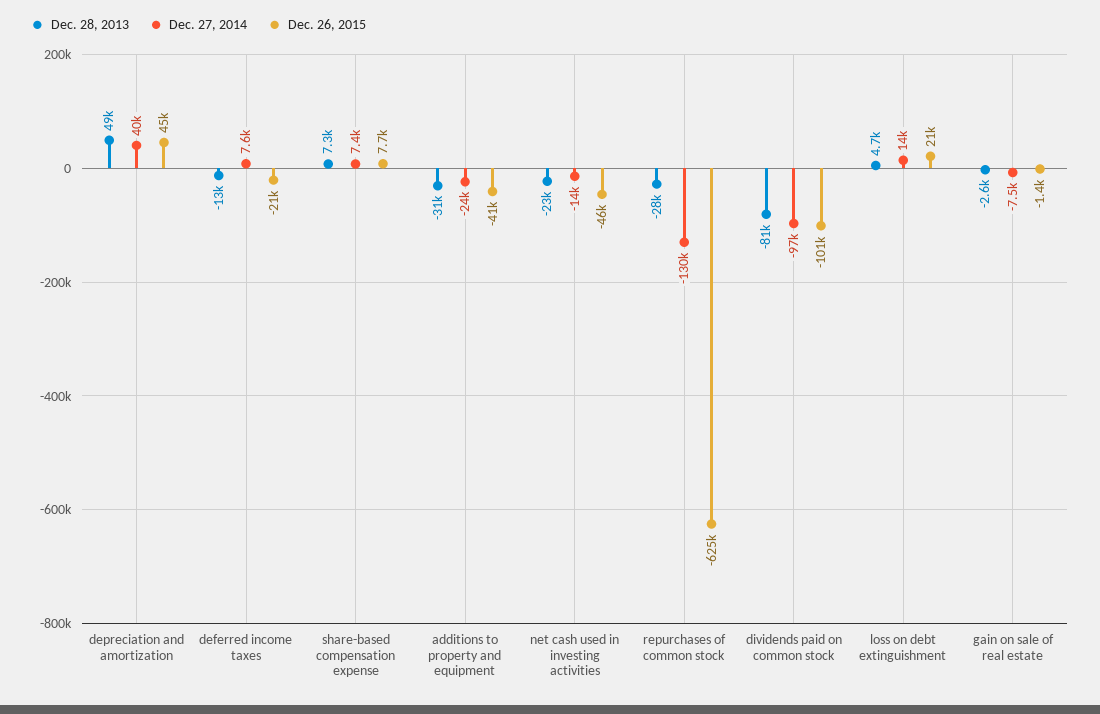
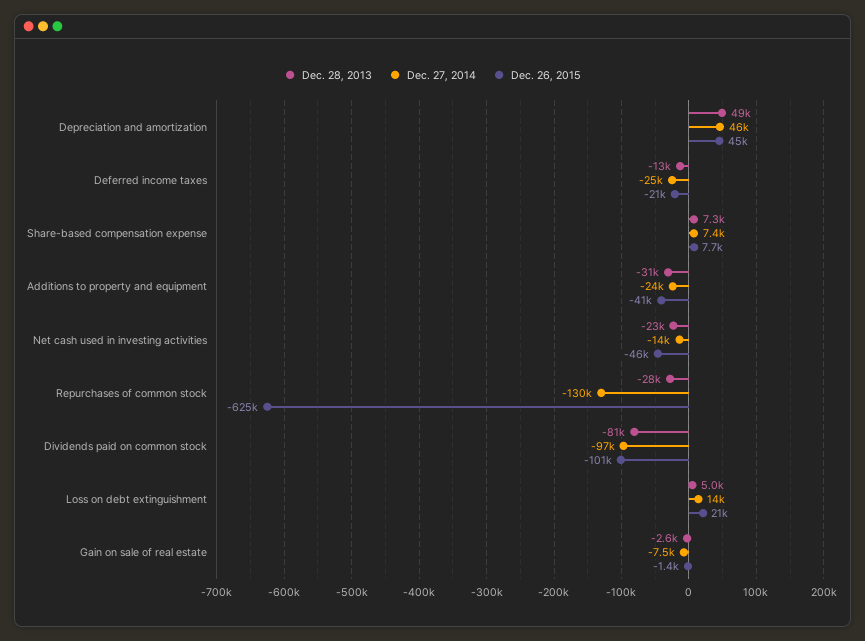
  {
    "Dec. 28, 2013": {
      "depreciation and amortization": 49000,
      "deferred income taxes": -13000,
      "share-based compensation expense": 7300,
      "additions to property and equipment": -31000,
      "net cash used in investing activities": -23000,
      "repurchases of common stock": -28000,
      "dividends paid on common stock": -81000,
-     "loss on debt extinguishment": 4700,
+     "loss on debt extinguishment": 5000,
      "gain on sale of real estate": -2600
    },
    "Dec. 27, 2014": {
-     "depreciation and amortization": 40000,
+     "depreciation and amortization": 46000,
-     "deferred income taxes": 7600,
+     "deferred income taxes": -25000,
      "share-based compensation expense": 7400,
      "additions to property and equipment": -24000,
      "net cash used in investing activities": -14000,
      "repurchases of common stock": -130000,
      "dividends paid on common stock": -97000,
      "loss on debt extinguishment": 14000,
      "gain on sale of real estate": -7500
    },
    "Dec. 26, 2015": {
      "depreciation and amortization": 45000,
      "deferred income taxes": -21000,
      "share-based compensation expense": 7700,
      "additions to property and equipment": -41000,
      "net cash used in investing activities": -46000,
      "repurchases of common stock": -625000,
      "dividends paid on common stock": -101000,
      "loss on debt extinguishment": 21000,
      "gain on sale of real estate": -1400
    }
  }

